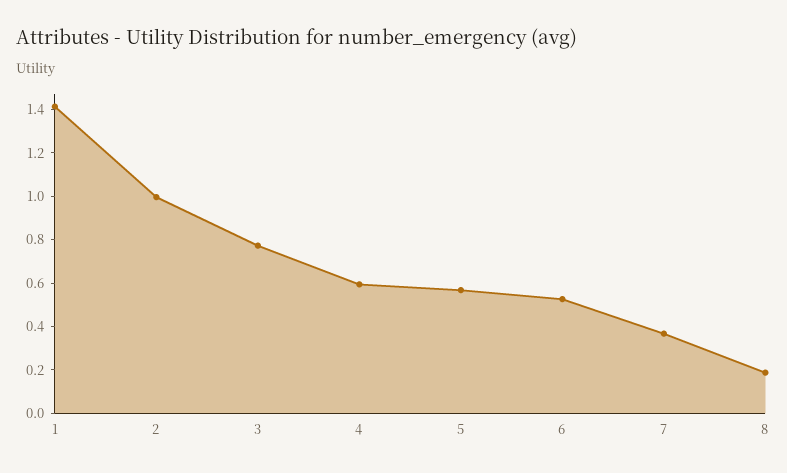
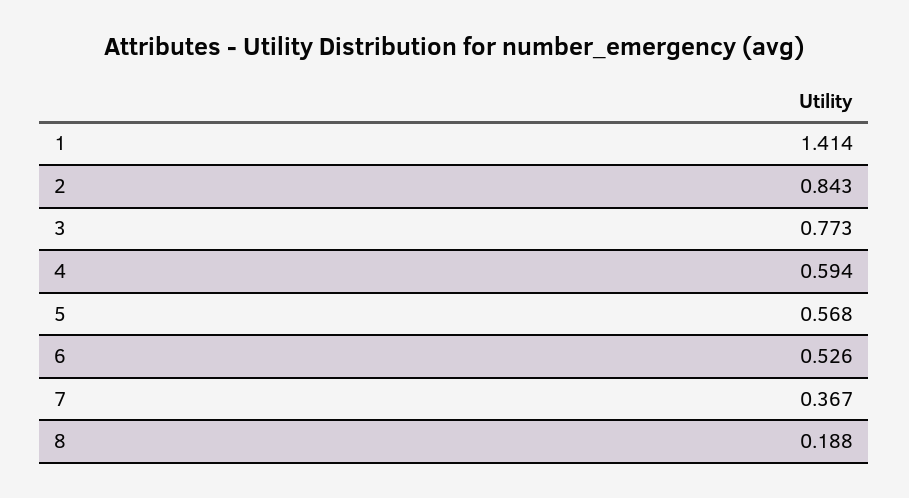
  {
    "1": 1.414,
-   "2": 1,
+   "2": 0.843,
    "3": 0.773,
    "4": 0.594,
    "5": 0.568,
    "6": 0.526,
    "7": 0.367,
    "8": 0.188
  }

